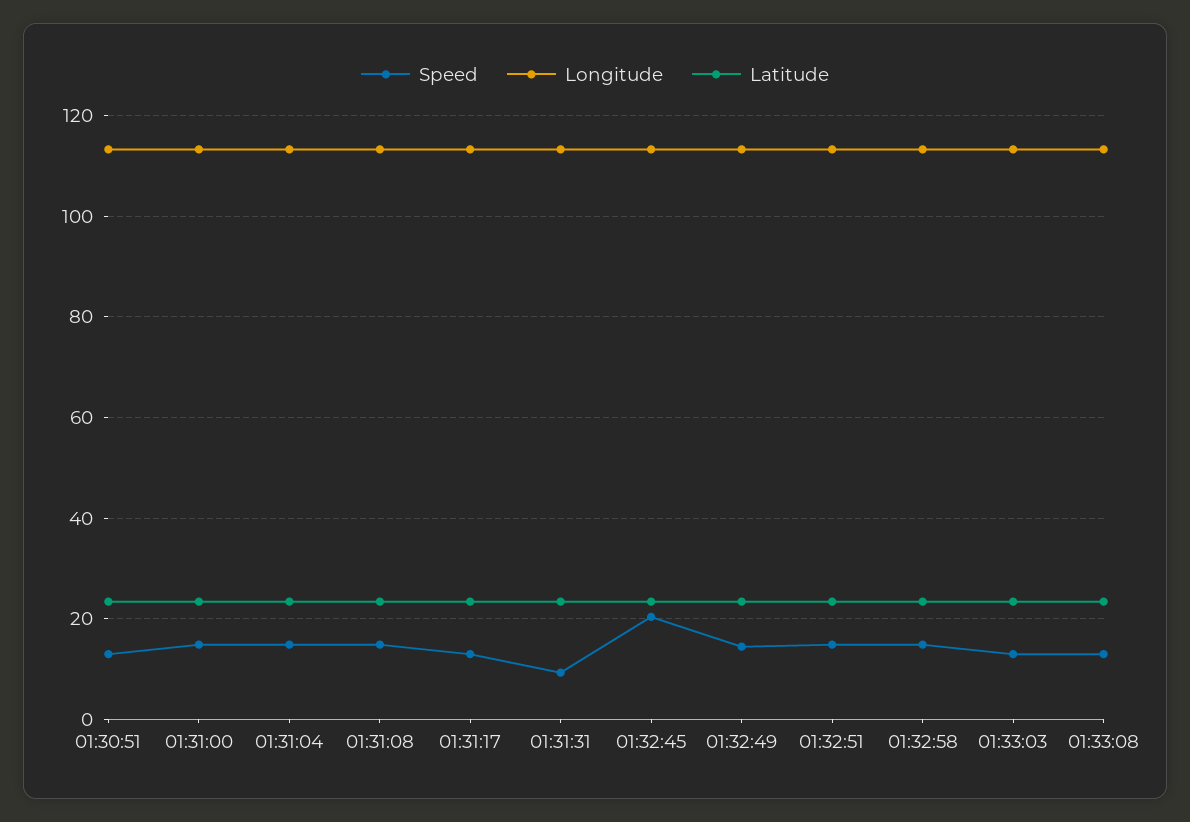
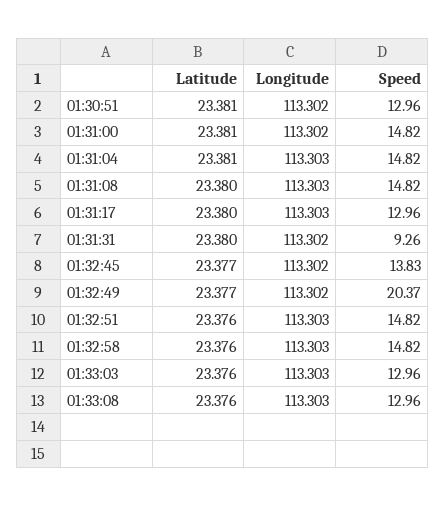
  {
    "Speed": {
      "01:30:51": 12.96,
      "01:31:00": 14.82,
      "01:31:04": 14.82,
      "01:31:08": 14.82,
      "01:31:17": 12.96,
      "01:31:31": 9.26,
-     "01:32:45": 20,
+     "01:32:45": 13.83,
-     "01:32:49": 14,
+     "01:32:49": 20.37,
      "01:32:51": 14.82,
      "01:32:58": 14.82,
      "01:33:03": 12.96,
      "01:33:08": 12.96
    },
    "Longitude": {
      "01:30:51": 113.302,
      "01:31:00": 113.302,
      "01:31:04": 113.303,
      "01:31:08": 113.303,
      "01:31:17": 113.303,
      "01:31:31": 113.302,
      "01:32:45": 113.302,
      "01:32:49": 113.302,
      "01:32:51": 113.303,
      "01:32:58": 113.303,
      "01:33:03": 113.303,
      "01:33:08": 113.303
    },
    "Latitude": {
      "01:30:51": 23.381,
      "01:31:00": 23.381,
      "01:31:04": 23.381,
      "01:31:08": 23.38,
      "01:31:17": 23.38,
      "01:31:31": 23.38,
      "01:32:45": 23.377,
      "01:32:49": 23.377,
      "01:32:51": 23.376,
      "01:32:58": 23.376,
      "01:33:03": 23.376,
      "01:33:08": 23.376
    }
  }

